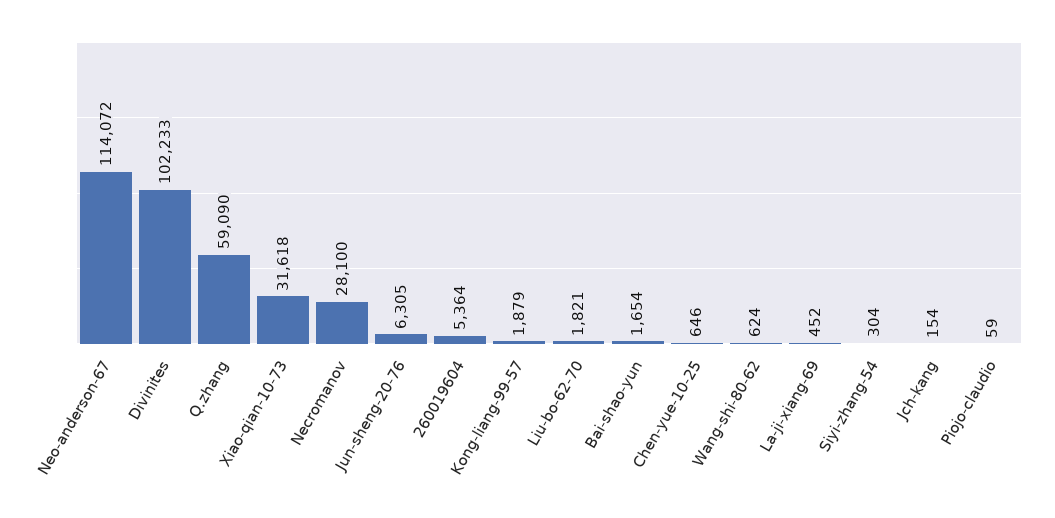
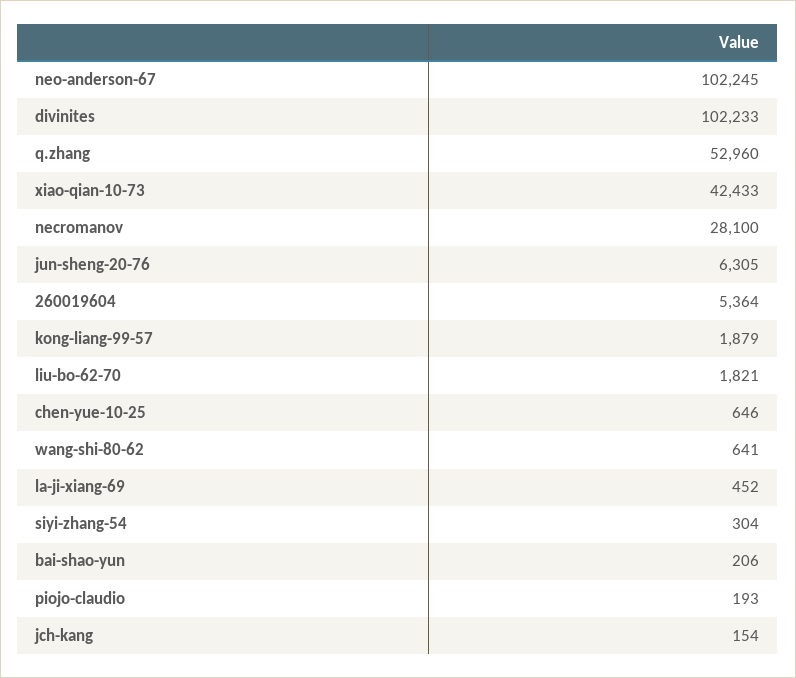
  {
-   "Neo-anderson-67": 114072,
+   "Neo-anderson-67": 102245,
    "Divinites": 102233,
-   "Q.zhang": 59090,
+   "Q.zhang": 52960,
-   "Xiao-qian-10-73": 31618,
+   "Xiao-qian-10-73": 42433,
    "Necromanov": 28100,
    "Jun-sheng-20-76": 6305,
    "260019604": 5364,
    "Kong-liang-99-57": 1879,
    "Liu-bo-62-70": 1821,
-   "Bai-shao-yun": 1654,
+   "Bai-shao-yun": 206,
    "Chen-yue-10-25": 646,
-   "Wang-shi-80-62": 624,
+   "Wang-shi-80-62": 641,
    "La-ji-xiang-69": 452,
    "Siyi-zhang-54": 304,
    "Jch-kang": 154,
-   "Piojo-claudio": 59
+   "Piojo-claudio": 193
  }

